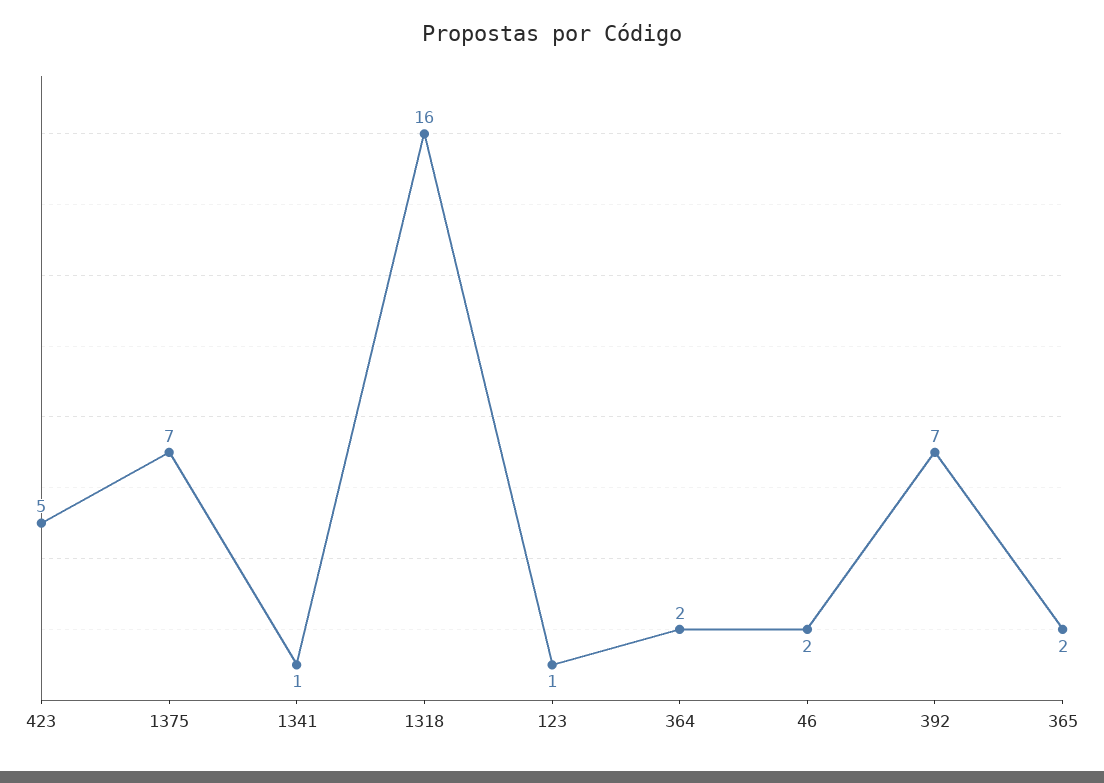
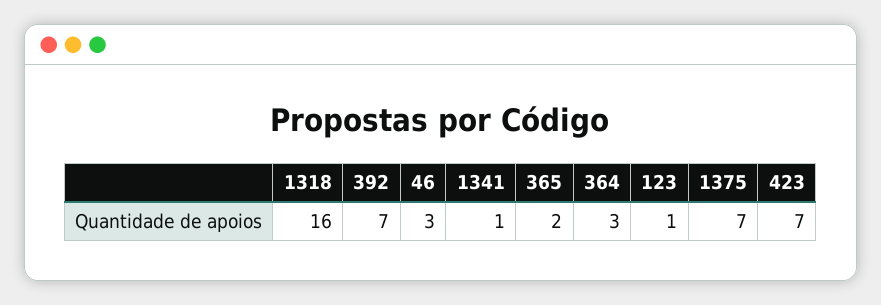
  {
-   "423": 5,
+   "423": 7,
    "1375": 7,
    "1341": 1,
    "1318": 16,
    "123": 1,
-   "364": 2,
+   "364": 3,
-   "46": 2,
+   "46": 3,
    "392": 7,
    "365": 2
  }

